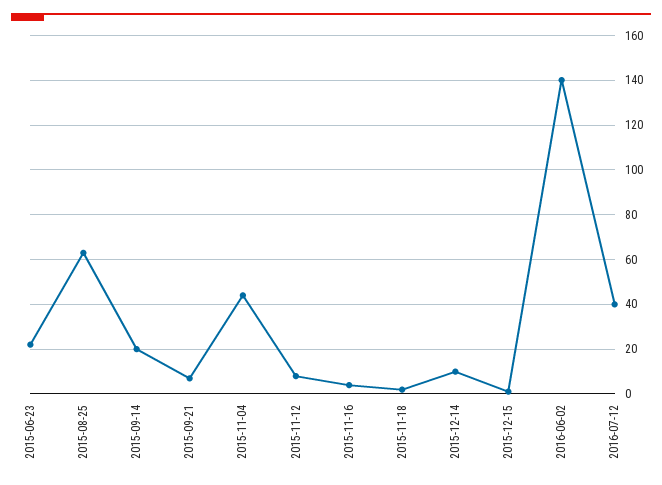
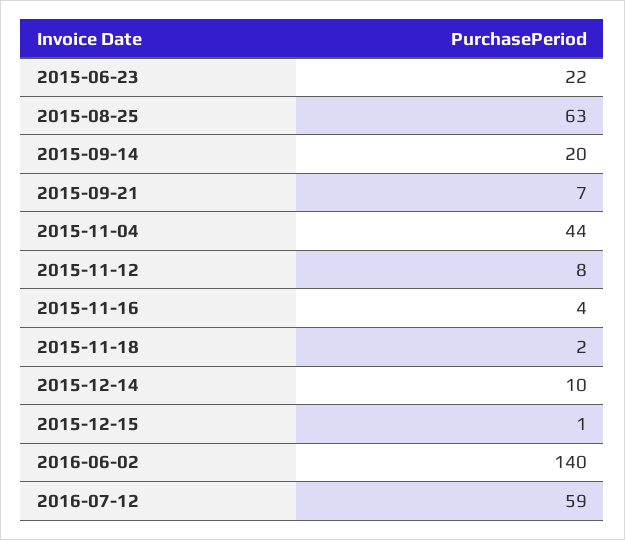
  {
    "2015-06-23": 22,
    "2015-08-25": 63,
    "2015-09-14": 20,
    "2015-09-21": 7,
    "2015-11-04": 44,
    "2015-11-12": 8,
    "2015-11-16": 4,
    "2015-11-18": 2,
    "2015-12-14": 10,
    "2015-12-15": 1,
    "2016-06-02": 140,
-   "2016-07-12": 40
+   "2016-07-12": 59
  }

